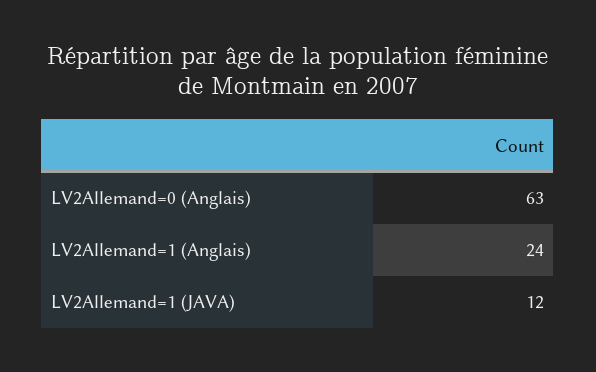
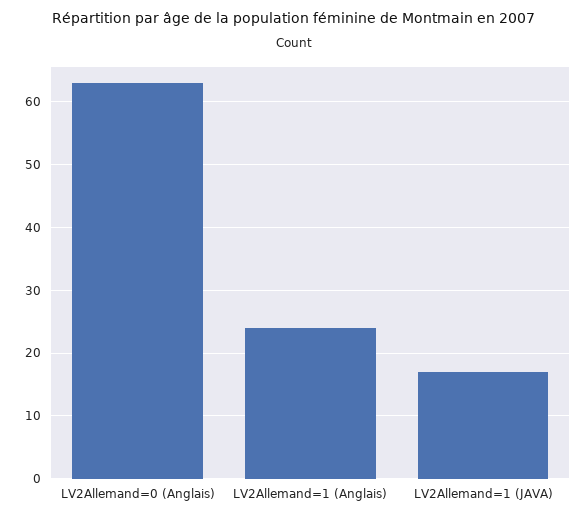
  {
    "LV2Allemand=0 (Anglais)": 63,
    "LV2Allemand=1 (Anglais)": 24,
-   "LV2Allemand=1 (JAVA)": 12
+   "LV2Allemand=1 (JAVA)": 17
  }

